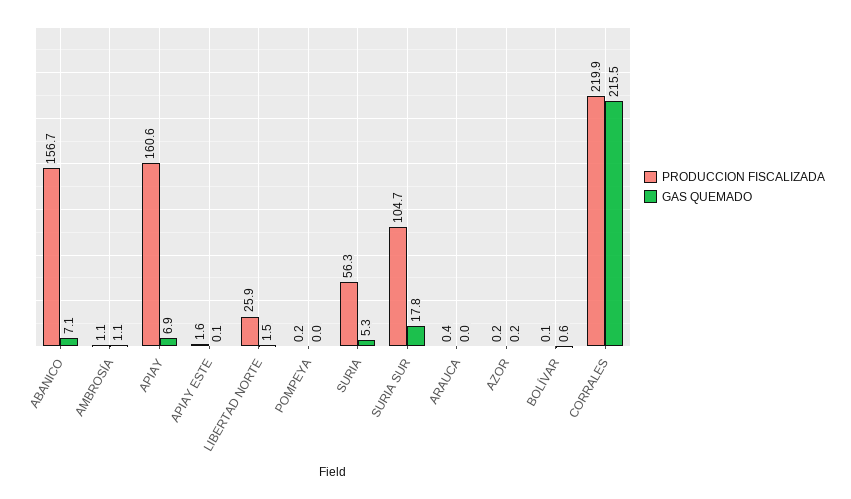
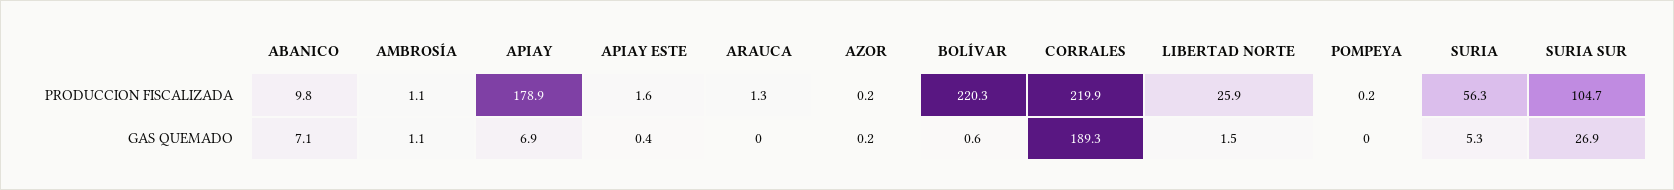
  {
    "PRODUCCION FISCALIZADA": {
-     "ABANICO": 156.7,
+     "ABANICO": 9.8,
      "AMBROSÍA": 1.1,
-     "APIAY": 160.6,
+     "APIAY": 178.9,
      "APIAY ESTE": 1.6,
      "LIBERTAD NORTE": 25.9,
      "POMPEYA": 0.2,
      "SURIA": 56.3,
      "SURIA SUR": 104.7,
-     "ARAUCA": 0.4,
+     "ARAUCA": 1.3,
      "AZOR": 0.2,
-     "BOLÍVAR": 0.1,
+     "BOLÍVAR": 220.3,
      "CORRALES": 219.9
    },
    "GAS QUEMADO": {
      "ABANICO": 7.1,
      "AMBROSÍA": 1.1,
      "APIAY": 6.9,
-     "APIAY ESTE": 0.1,
+     "APIAY ESTE": 0.4,
      "LIBERTAD NORTE": 1.5,
      "POMPEYA": 0,
      "SURIA": 5.3,
-     "SURIA SUR": 17.8,
+     "SURIA SUR": 26.9,
      "ARAUCA": 0,
      "AZOR": 0.2,
      "BOLÍVAR": 0.6,
-     "CORRALES": 215.5
+     "CORRALES": 189.3
    }
  }

